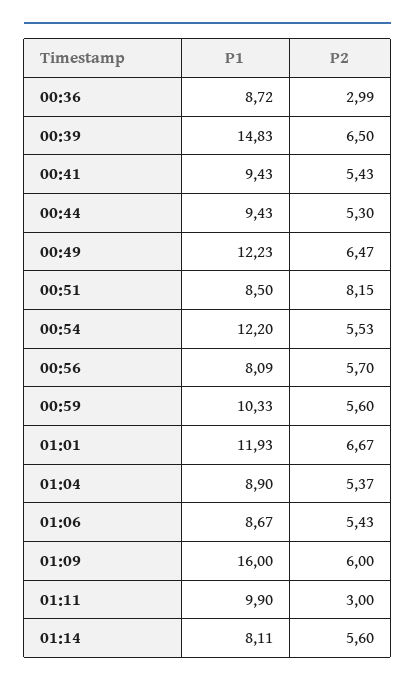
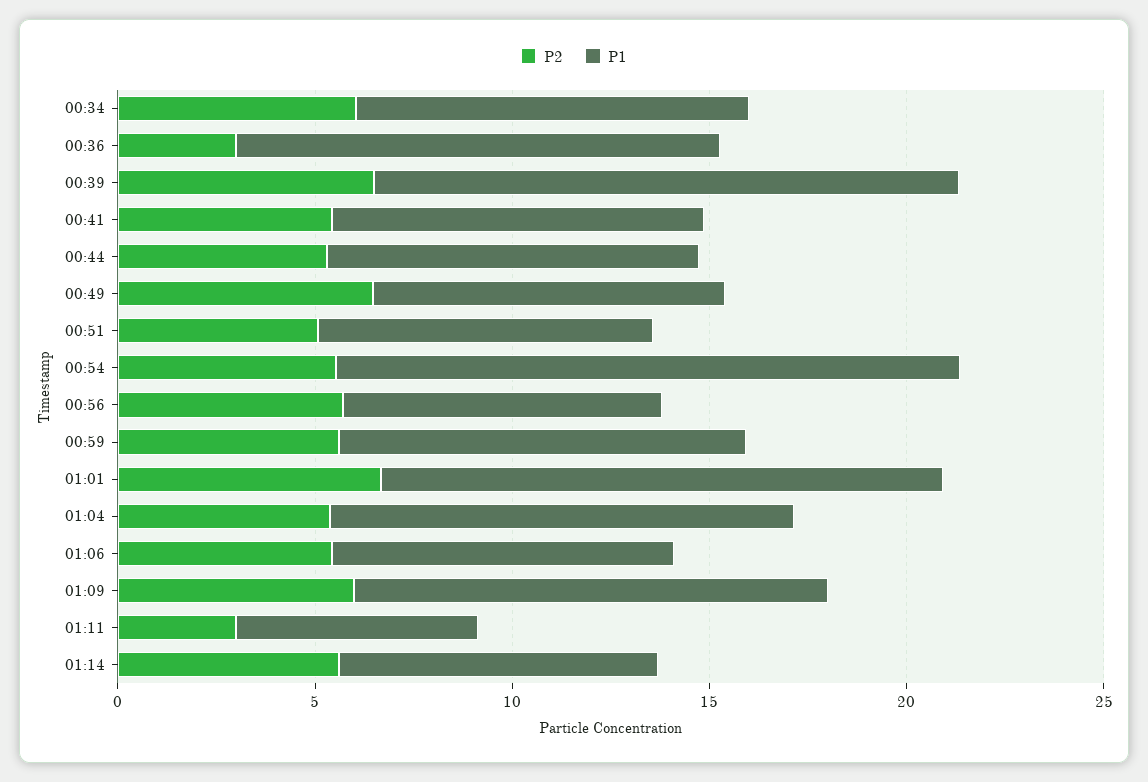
  {
    "P1": {
-     "00:36": 8.72,
+     "00:36": 12,
      "00:39": 14.83,
      "00:41": 9.43,
      "00:44": 9.43,
-     "00:49": 12.23,
+     "00:49": 9,
      "00:51": 8.5,
-     "00:54": 12.2,
+     "00:54": 16,
      "00:56": 8.09,
      "00:59": 10.33,
-     "01:01": 11.93,
+     "01:01": 14,
-     "01:04": 8.9,
+     "01:04": 12,
      "01:06": 8.67,
-     "01:09": 16,
+     "01:09": 12,
-     "01:11": 9.9,
+     "01:11": 6,
-     "01:14": 8.11
+     "01:14": 8.11,
+     "00:34": 10
    },
    "P2": {
      "00:36": 2.99,
      "00:39": 6.5,
      "00:41": 5.43,
      "00:44": 5.3,
      "00:49": 6.47,
-     "00:51": 8.15,
+     "00:51": 5,
      "00:54": 5.53,
      "00:56": 5.7,
      "00:59": 5.6,
      "01:01": 6.67,
      "01:04": 5.37,
      "01:06": 5.43,
      "01:09": 6,
      "01:11": 3,
-     "01:14": 5.6
+     "01:14": 5.6,
+     "00:34": 6
    }
  }

